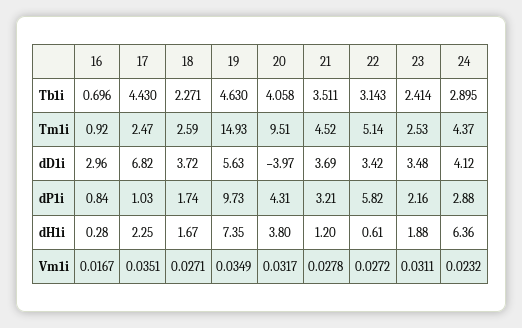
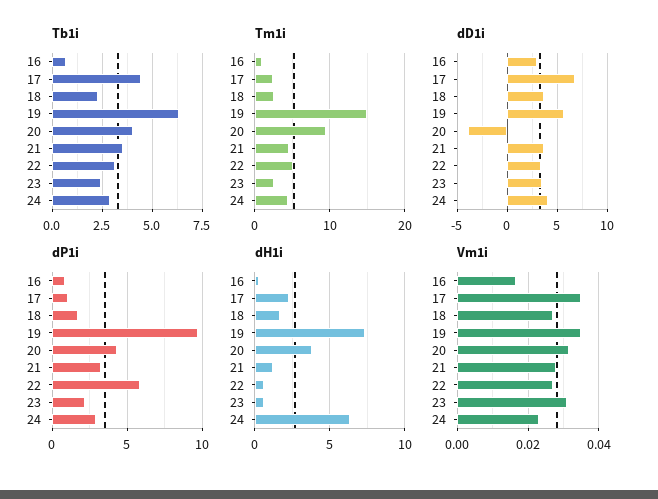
  {
    "Tb1i": {
      "16": 0.696,
      "17": 4.43,
      "18": 2.271,
-     "19": 4.63,
+     "19": 6.5,
      "20": 4.058,
      "21": 3.511,
      "22": 3.143,
      "23": 2.414,
      "24": 2.895
    },
    "Tm1i": {
      "16": 0.92,
      "17": 2.47,
      "18": 2.59,
      "19": 14.93,
      "20": 9.51,
      "21": 4.52,
      "22": 5.14,
      "23": 2.53,
      "24": 4.37
    },
    "dD1i": {
      "16": 2.96,
      "17": 6.82,
      "18": 3.72,
      "19": 5.63,
      "20": -3.97,
      "21": 3.69,
      "22": 3.42,
      "23": 3.48,
      "24": 4.12
    },
    "dP1i": {
      "16": 0.84,
      "17": 1.03,
      "18": 1.74,
      "19": 9.73,
      "20": 4.31,
      "21": 3.21,
      "22": 5.82,
      "23": 2.16,
      "24": 2.88
    },
    "dH1i": {
      "16": 0.28,
      "17": 2.25,
      "18": 1.67,
      "19": 7.35,
      "20": 3.8,
      "21": 1.2,
      "22": 0.61,
-     "23": 1.88,
+     "23": 0.5,
      "24": 6.36
    },
    "Vm1i": {
      "16": 0.0167,
      "17": 0.0351,
      "18": 0.0271,
      "19": 0.0349,
      "20": 0.0317,
      "21": 0.0278,
      "22": 0.0272,
      "23": 0.0311,
      "24": 0.0232
    }
  }

